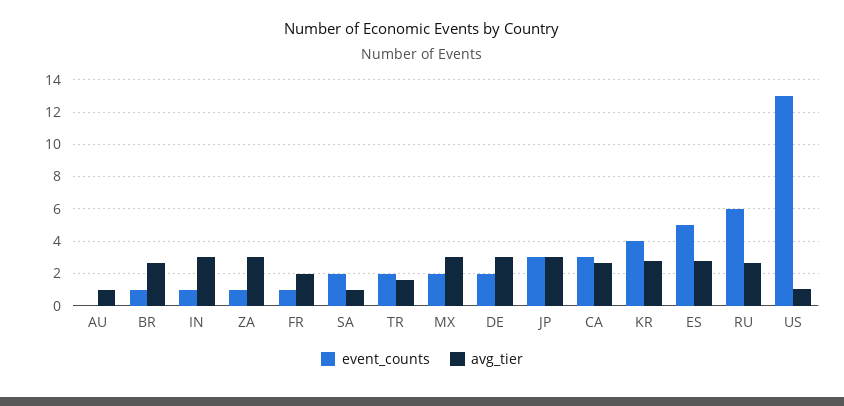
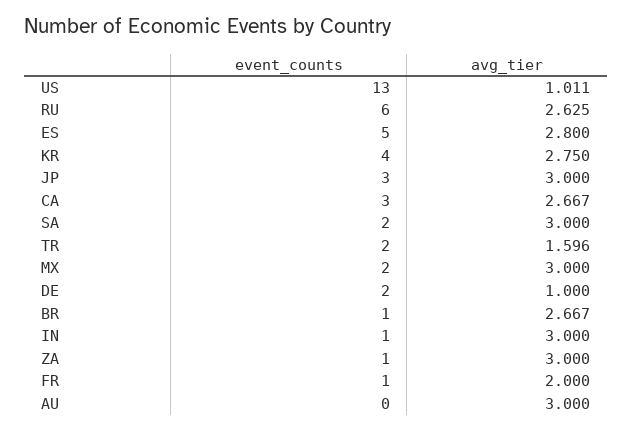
  {
    "event_counts": {
      "AU": 0,
      "BR": 1,
      "IN": 1,
      "ZA": 1,
      "FR": 1,
      "SA": 2,
      "TR": 2,
      "MX": 2,
      "DE": 2,
      "JP": 3,
      "CA": 3,
      "KR": 4,
      "ES": 5,
      "RU": 6,
      "US": 13
    },
    "avg_tier": {
-     "AU": 1,
+     "AU": 3,
      "BR": 2.667,
      "IN": 3,
      "ZA": 3,
      "FR": 2,
-     "SA": 1,
+     "SA": 3,
      "TR": 1.596,
      "MX": 3,
-     "DE": 3,
+     "DE": 1,
      "JP": 3,
      "CA": 2.667,
      "KR": 2.75,
      "ES": 2.8,
      "RU": 2.625,
      "US": 1.011
    }
  }

